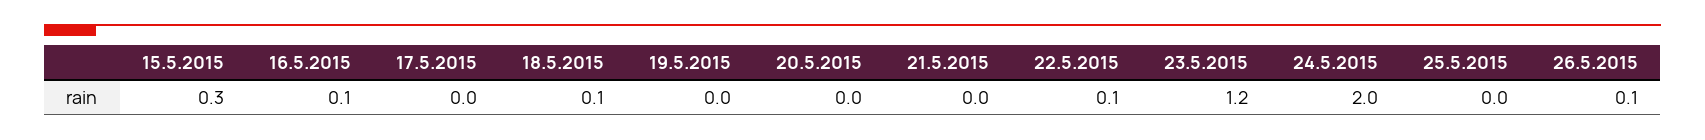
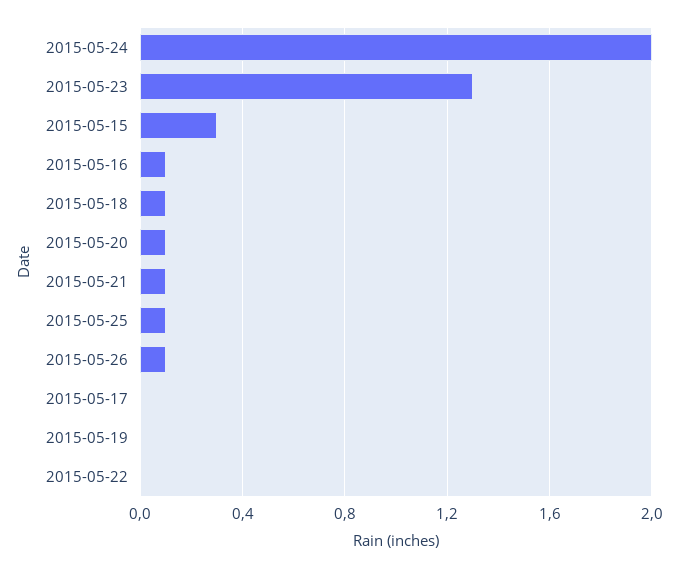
  {
    "15.5.2015": 0.3,
    "16.5.2015": 0.1,
    "17.5.2015": 0,
    "18.5.2015": 0.1,
    "19.5.2015": 0,
-   "20.5.2015": 0,
+   "20.5.2015": 0.1,
-   "21.5.2015": 0,
+   "21.5.2015": 0.1,
-   "22.5.2015": 0.1,
+   "22.5.2015": 0,
-   "23.5.2015": 1.2,
+   "23.5.2015": 1.3,
    "24.5.2015": 2,
-   "25.5.2015": 0,
+   "25.5.2015": 0.1,
    "26.5.2015": 0.1
  }

